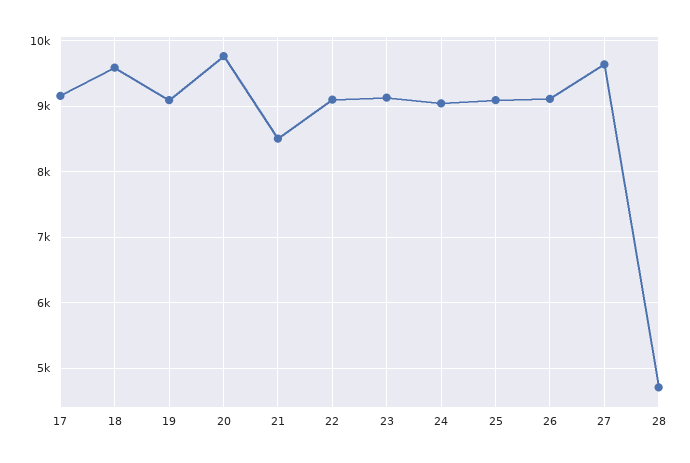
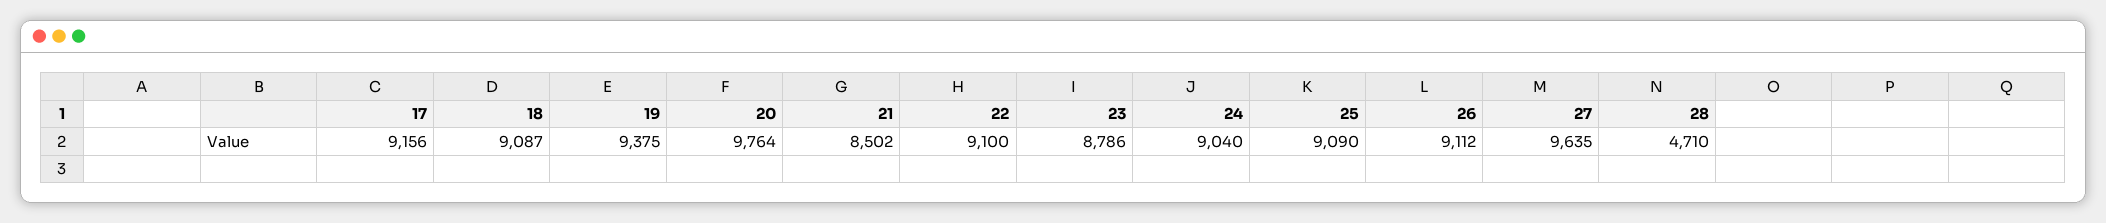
  {
    "17": 9156,
-   "18": 9600,
+   "18": 9087,
-   "19": 9100,
+   "19": 9375,
    "20": 9764,
    "21": 8502,
    "22": 9100,
-   "23": 9100,
+   "23": 8786,
    "24": 9040,
    "25": 9090,
    "26": 9112,
    "27": 9635,
    "28": 4710
  }

